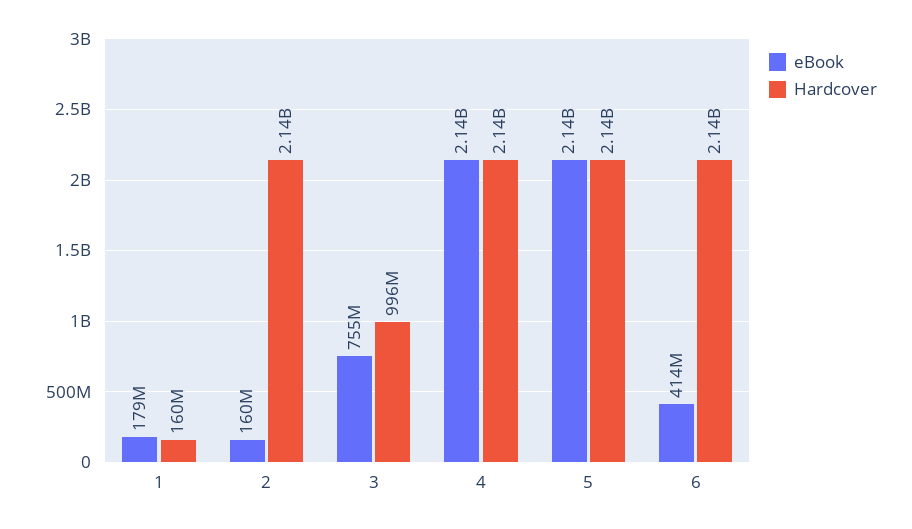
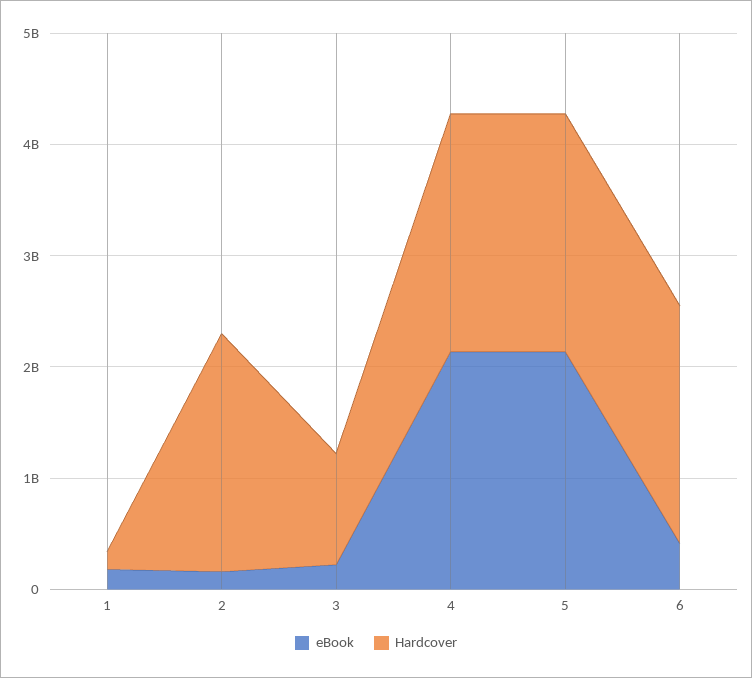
  {
    "eBook": {
      "1": 179000000,
      "2": 160000000,
-     "3": 755000000,
+     "3": 200000000,
      "4": 2140000000,
      "5": 2140000000,
      "6": 414000000
    },
    "Hardcover": {
      "1": 160000000,
      "2": 2140000000,
      "3": 996000000,
      "4": 2140000000,
      "5": 2140000000,
      "6": 2140000000
    }
  }

